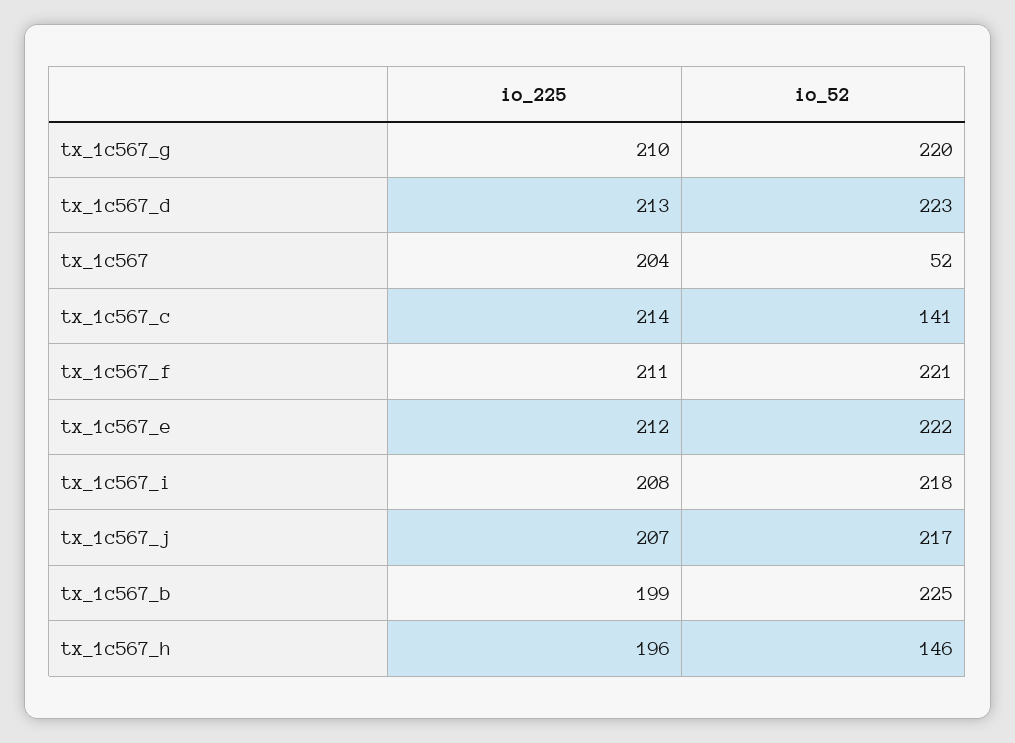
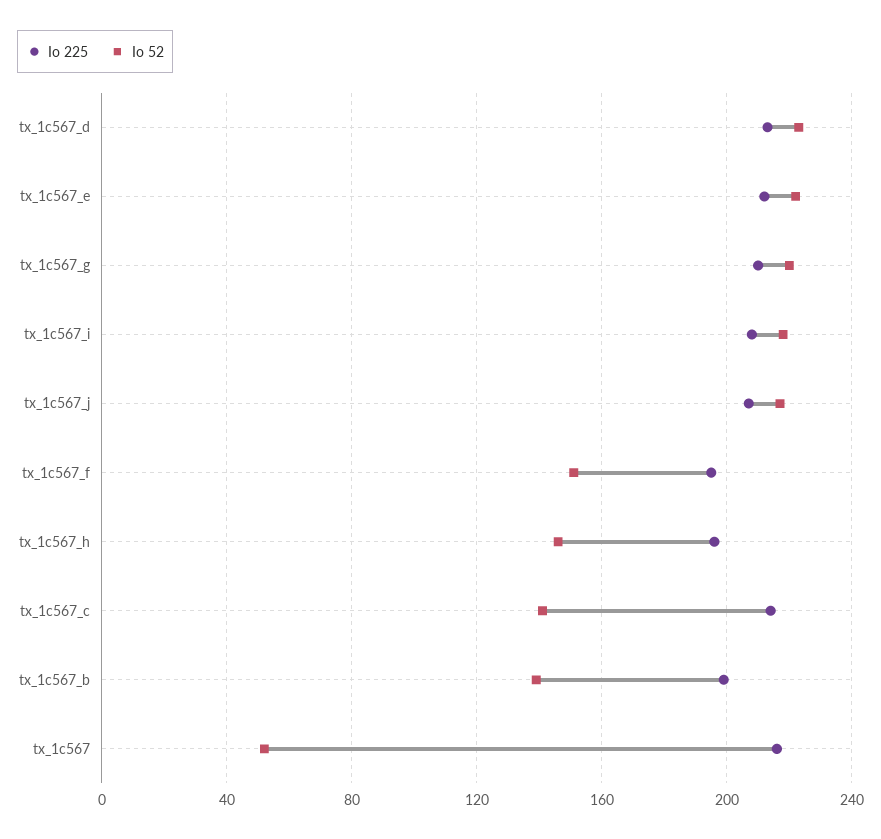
  {
    "io_225": {
      "tx_1c567_g": 210,
      "tx_1c567_d": 213,
-     "tx_1c567": 204,
+     "tx_1c567": 215,
      "tx_1c567_c": 214,
-     "tx_1c567_f": 211,
+     "tx_1c567_f": 195,
      "tx_1c567_e": 212,
      "tx_1c567_i": 208,
      "tx_1c567_j": 207,
      "tx_1c567_b": 199,
      "tx_1c567_h": 196
    },
    "io_52": {
      "tx_1c567_g": 220,
      "tx_1c567_d": 223,
      "tx_1c567": 52,
      "tx_1c567_c": 141,
-     "tx_1c567_f": 221,
+     "tx_1c567_f": 150,
      "tx_1c567_e": 222,
      "tx_1c567_i": 218,
      "tx_1c567_j": 217,
-     "tx_1c567_b": 225,
+     "tx_1c567_b": 140,
      "tx_1c567_h": 146
    }
  }

